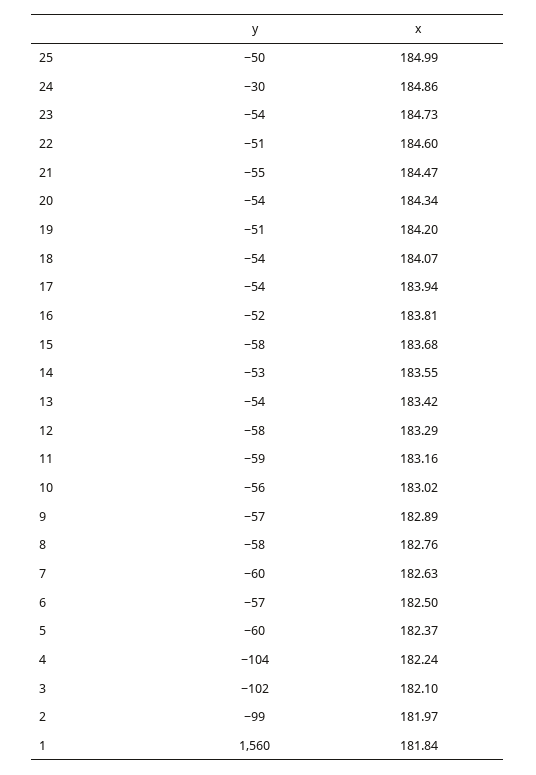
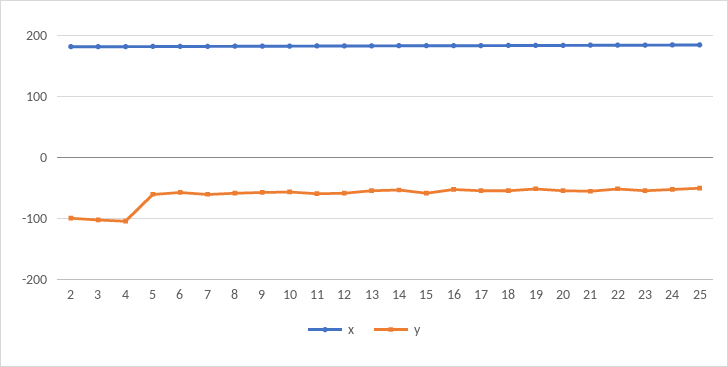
  {
    "y": {
      "25": -50,
-     "24": -30,
+     "24": -50,
      "23": -54,
      "22": -51,
      "21": -55,
      "20": -54,
      "19": -51,
      "18": -54,
      "17": -54,
      "16": -52,
      "15": -58,
      "14": -53,
      "13": -54,
      "12": -58,
      "11": -59,
      "10": -56,
      "9": -57,
      "8": -58,
      "7": -60,
      "6": -57,
      "5": -60,
      "4": -104,
      "3": -102,
-     "2": -99,
+     "2": -99
-     "1": 1560
    },
    "x": {
      "25": 184.99,
      "24": 184.86,
      "23": 184.73,
      "22": 184.6,
      "21": 184.47,
      "20": 184.34,
      "19": 184.2,
      "18": 184.07,
      "17": 183.94,
      "16": 183.81,
      "15": 183.68,
      "14": 183.55,
      "13": 183.42,
      "12": 183.29,
      "11": 183.16,
      "10": 183.02,
      "9": 182.89,
      "8": 182.76,
      "7": 182.63,
      "6": 182.5,
      "5": 182.37,
      "4": 182.24,
      "3": 182.1,
-     "2": 181.97,
+     "2": 181.97
-     "1": 181.84
    }
  }

